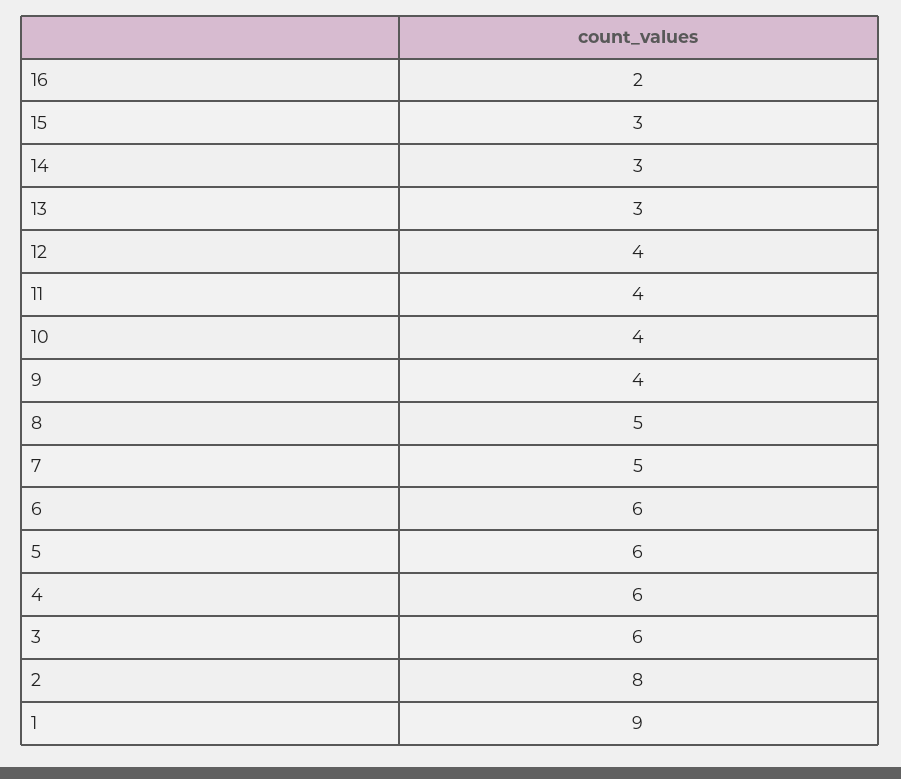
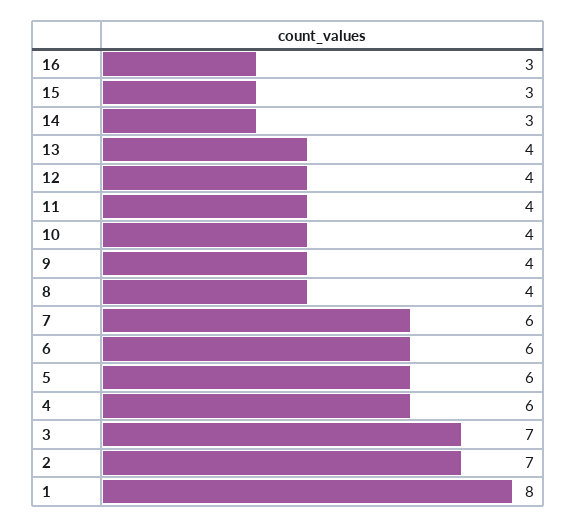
  {
-   "16": 2,
+   "16": 3,
    "15": 3,
    "14": 3,
-   "13": 3,
+   "13": 4,
    "12": 4,
    "11": 4,
    "10": 4,
    "9": 4,
-   "8": 5,
+   "8": 4,
-   "7": 5,
+   "7": 6,
    "6": 6,
    "5": 6,
    "4": 6,
-   "3": 6,
+   "3": 7,
-   "2": 8,
+   "2": 7,
-   "1": 9
+   "1": 8
  }

